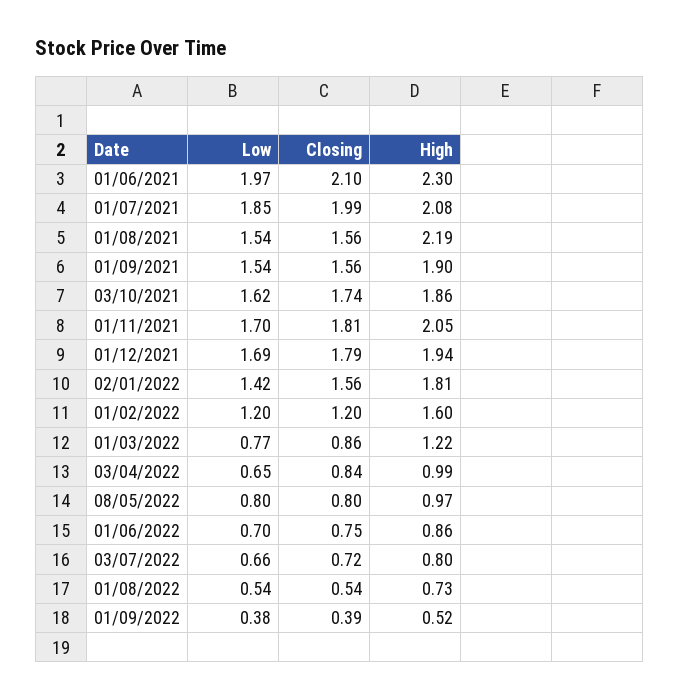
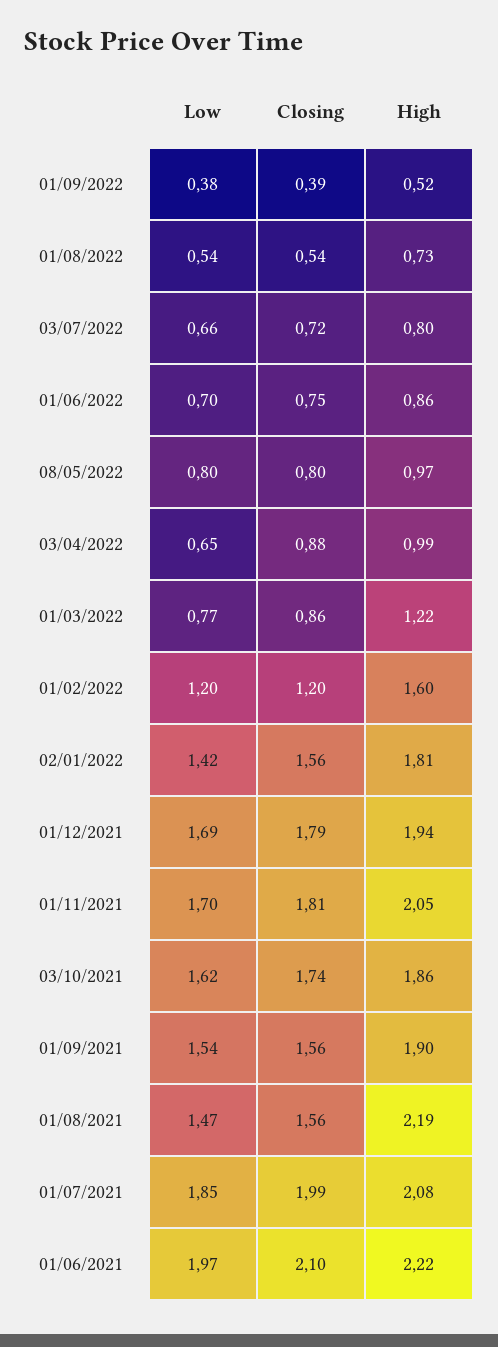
  {
    "Low": {
      "01/06/2021": 1.97,
      "01/07/2021": 1.85,
-     "01/08/2021": 1.54,
+     "01/08/2021": 1.47,
      "01/09/2021": 1.54,
      "03/10/2021": 1.62,
      "01/11/2021": 1.7,
      "01/12/2021": 1.69,
      "02/01/2022": 1.42,
      "01/02/2022": 1.2,
      "01/03/2022": 0.77,
      "03/04/2022": 0.65,
      "08/05/2022": 0.8,
      "01/06/2022": 0.7,
      "03/07/2022": 0.66,
      "01/08/2022": 0.54,
      "01/09/2022": 0.38
    },
    "Closing": {
      "01/06/2021": 2.1,
      "01/07/2021": 1.99,
      "01/08/2021": 1.56,
      "01/09/2021": 1.56,
      "03/10/2021": 1.74,
      "01/11/2021": 1.81,
      "01/12/2021": 1.79,
      "02/01/2022": 1.56,
      "01/02/2022": 1.2,
      "01/03/2022": 0.86,
-     "03/04/2022": 0.84,
+     "03/04/2022": 0.88,
      "08/05/2022": 0.8,
      "01/06/2022": 0.75,
      "03/07/2022": 0.72,
      "01/08/2022": 0.54,
      "01/09/2022": 0.39
    },
    "High": {
-     "01/06/2021": 2.3,
+     "01/06/2021": 2.22,
      "01/07/2021": 2.08,
      "01/08/2021": 2.19,
      "01/09/2021": 1.9,
      "03/10/2021": 1.86,
      "01/11/2021": 2.05,
      "01/12/2021": 1.94,
      "02/01/2022": 1.81,
      "01/02/2022": 1.6,
      "01/03/2022": 1.22,
      "03/04/2022": 0.99,
      "08/05/2022": 0.97,
      "01/06/2022": 0.86,
      "03/07/2022": 0.8,
      "01/08/2022": 0.73,
      "01/09/2022": 0.52
    }
  }

